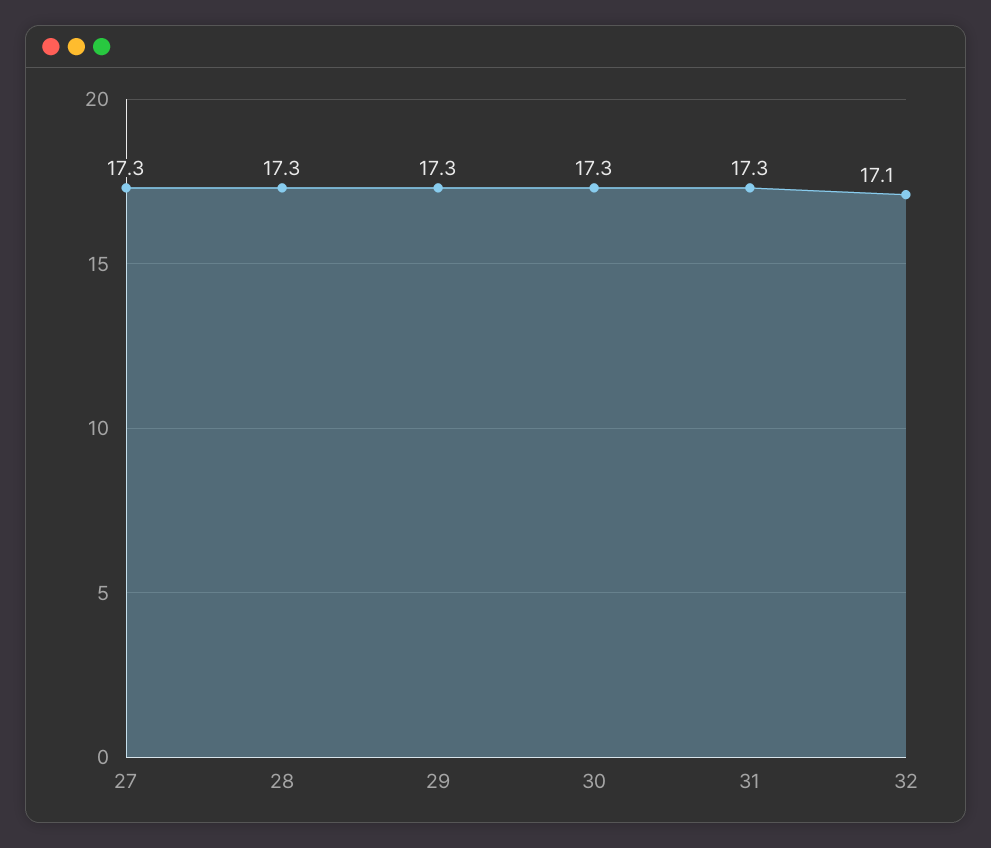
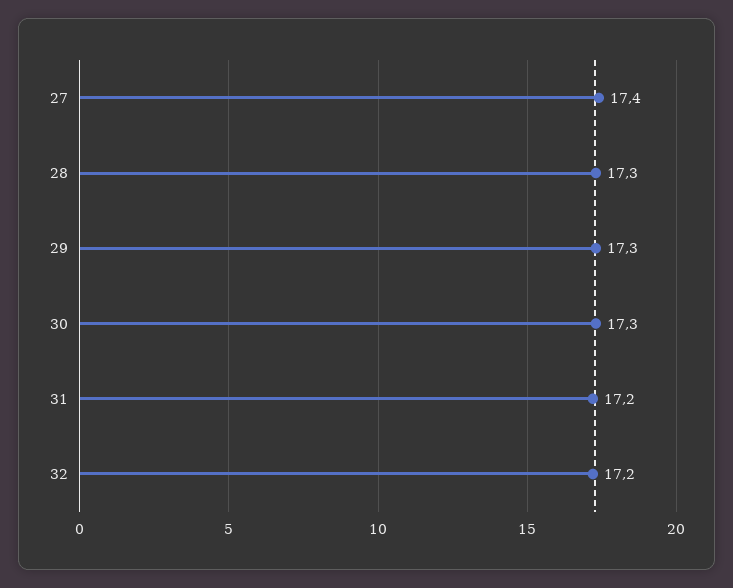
  {
-   "27": 17.3,
+   "27": 17.4,
    "28": 17.3,
    "29": 17.3,
    "30": 17.3,
-   "31": 17.3,
+   "31": 17.2,
-   "32": 17.1
+   "32": 17.2
  }

